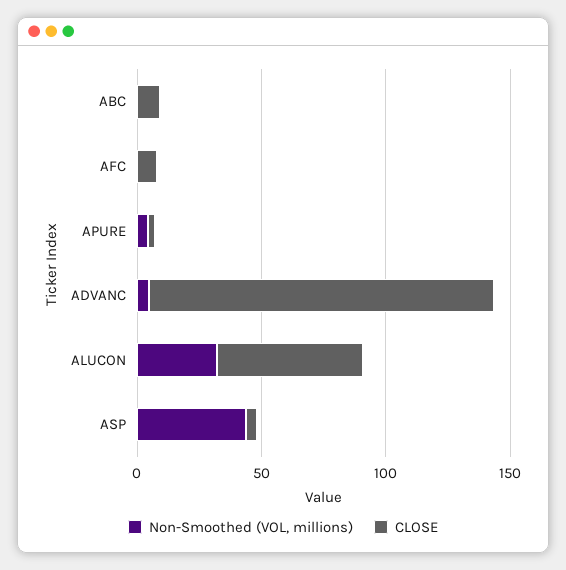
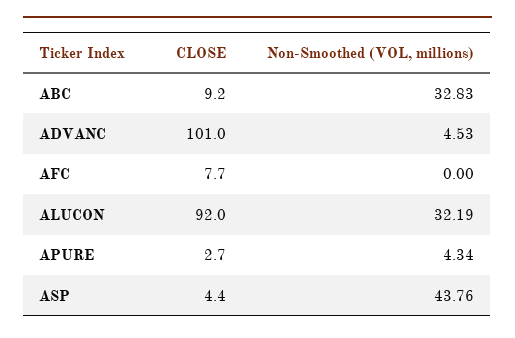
  {
    "Non-Smoothed (VOL, millions)": {
-     "ABC": 0,
+     "ABC": 32.83,
      "AFC": 0,
      "APURE": 4.34,
      "ADVANC": 4.53,
      "ALUCON": 32.19,
      "ASP": 43.76
    },
    "CLOSE": {
      "ABC": 9.2,
      "AFC": 7.7,
      "APURE": 2.7,
-     "ADVANC": 140,
+     "ADVANC": 101,
-     "ALUCON": 60,
+     "ALUCON": 92,
      "ASP": 4.4
    }
  }

